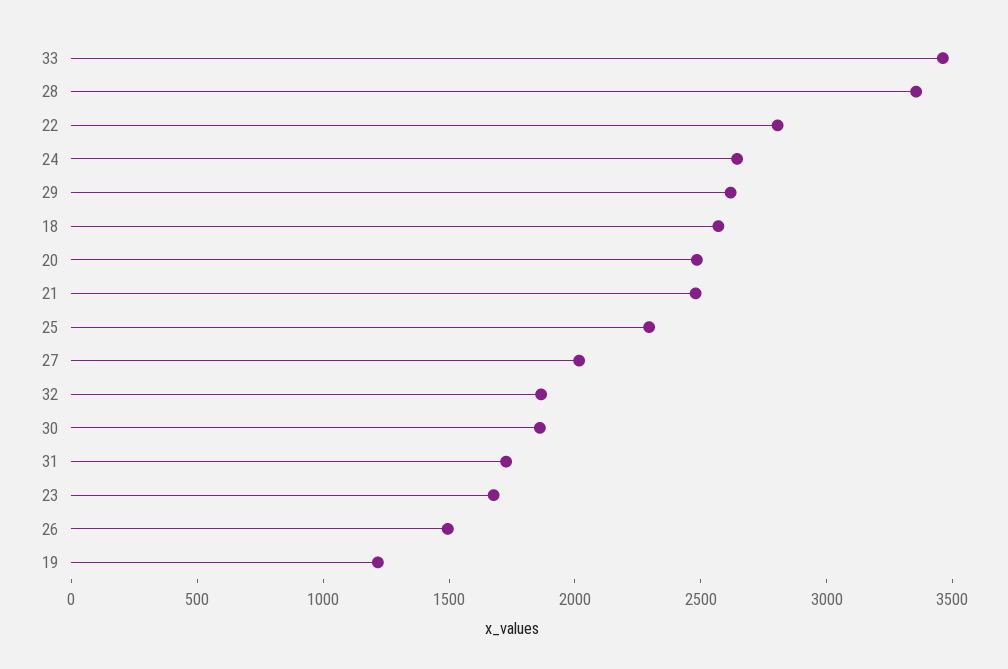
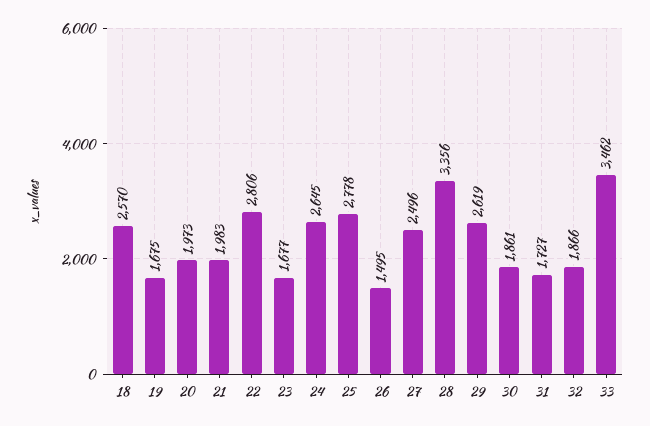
  {
    "33": 3462,
    "28": 3356,
    "22": 2806,
    "24": 2645,
    "29": 2619,
    "18": 2570,
-   "20": 2500,
+   "20": 1973,
-   "21": 2500,
+   "21": 1983,
-   "25": 2300,
+   "25": 2778,
-   "27": 2000,
+   "27": 2496,
    "32": 1866,
    "30": 1861,
    "31": 1727,
    "23": 1677,
    "26": 1495,
-   "19": 1200
+   "19": 1675
  }

